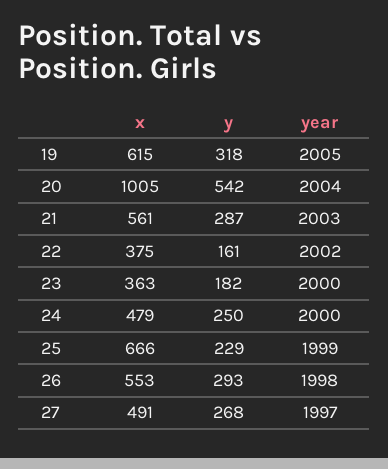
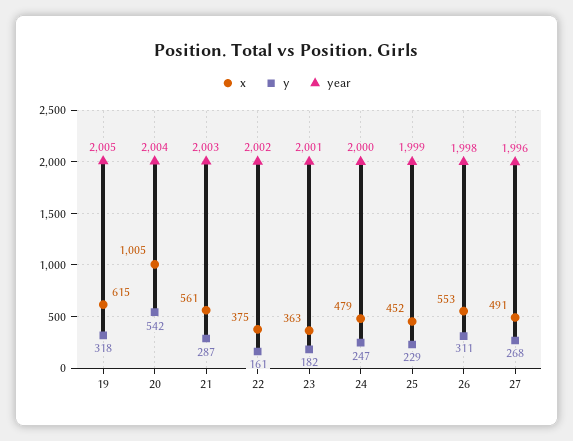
  {
    "x": {
      "19": 615,
      "20": 1005,
      "21": 561,
      "22": 375,
      "23": 363,
      "24": 479,
-     "25": 666,
+     "25": 452,
      "26": 553,
      "27": 491
    },
    "y": {
      "19": 318,
      "20": 542,
      "21": 287,
      "22": 161,
      "23": 182,
-     "24": 250,
+     "24": 247,
      "25": 229,
-     "26": 293,
+     "26": 311,
      "27": 268
    },
    "year": {
      "19": 2005,
      "20": 2004,
      "21": 2003,
      "22": 2002,
-     "23": 2000,
+     "23": 2001,
      "24": 2000,
      "25": 1999,
      "26": 1998,
-     "27": 1997
+     "27": 1996
    }
  }

